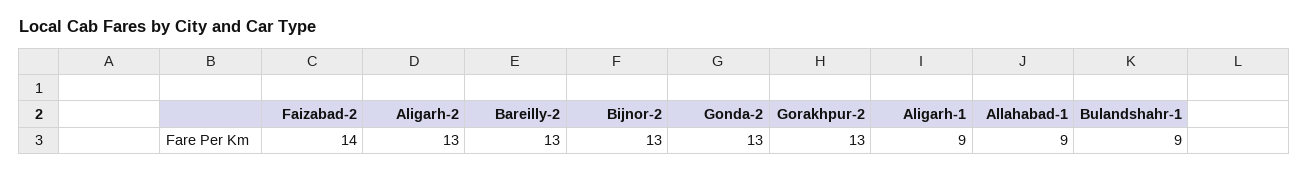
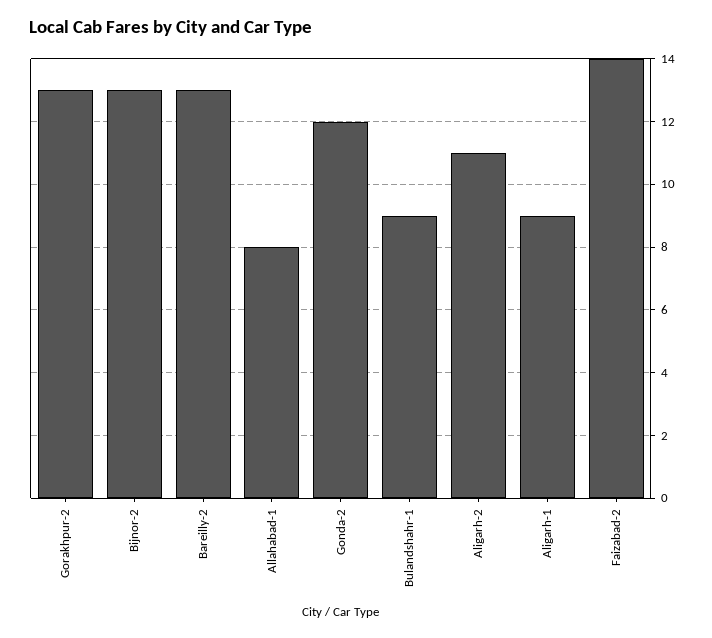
  {
    "Faizabad-2": 14,
-   "Aligarh-2": 13,
+   "Aligarh-2": 11,
    "Bareilly-2": 13,
    "Bijnor-2": 13,
-   "Gonda-2": 13,
+   "Gonda-2": 12,
    "Gorakhpur-2": 13,
    "Aligarh-1": 9,
-   "Allahabad-1": 9,
+   "Allahabad-1": 8,
    "Bulandshahr-1": 9
  }

